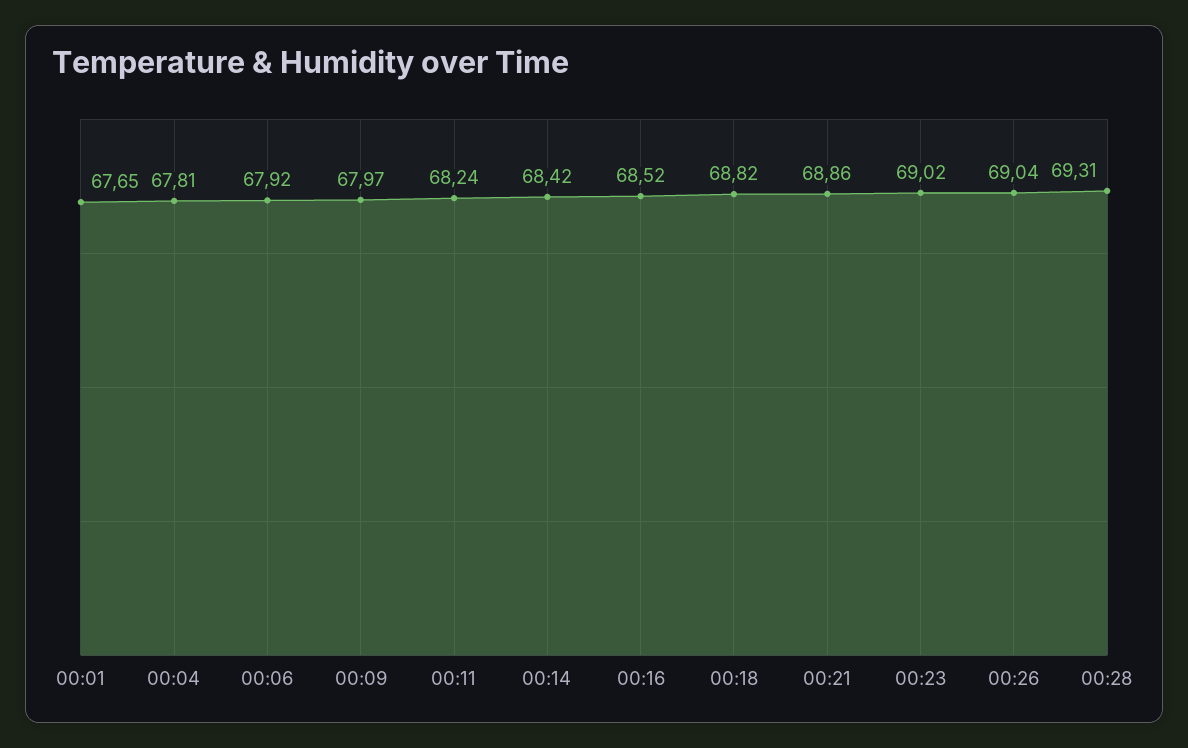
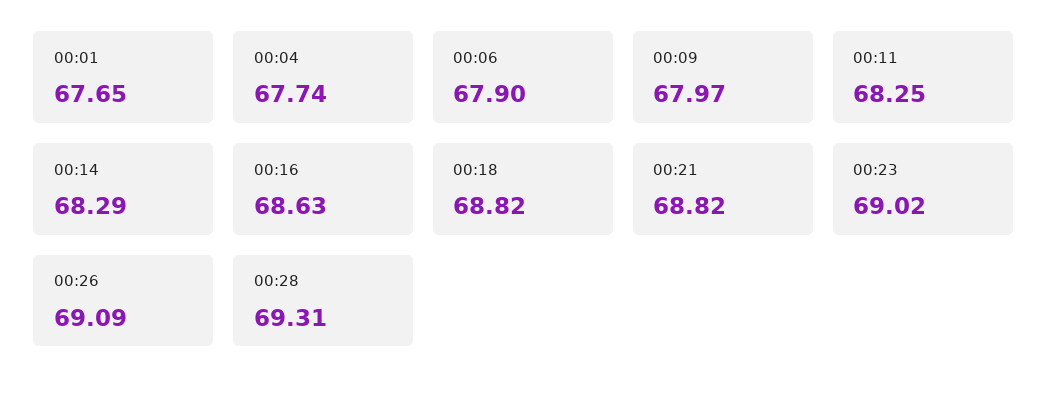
  {
    "00:01": 67.65,
-   "00:04": 67.81,
+   "00:04": 67.74,
-   "00:06": 67.92,
+   "00:06": 67.9,
    "00:09": 67.97,
-   "00:11": 68.24,
+   "00:11": 68.25,
-   "00:14": 68.42,
+   "00:14": 68.29,
-   "00:16": 68.52,
+   "00:16": 68.63,
    "00:18": 68.82,
-   "00:21": 68.86,
+   "00:21": 68.82,
    "00:23": 69.02,
-   "00:26": 69.04,
+   "00:26": 69.09,
    "00:28": 69.31
  }

